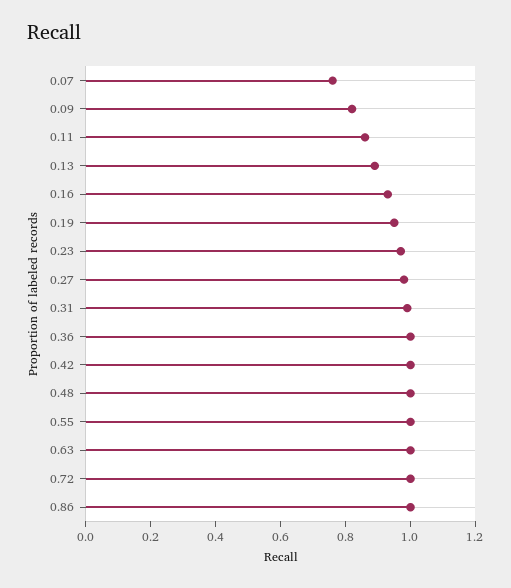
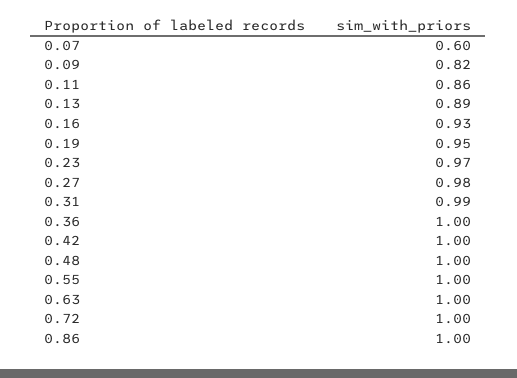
  {
-   "0.07": 0.75,
+   "0.07": 0.6,
    "0.09": 0.82,
    "0.11": 0.86,
    "0.13": 0.89,
    "0.16": 0.93,
    "0.19": 0.95,
    "0.23": 0.97,
    "0.27": 0.98,
    "0.31": 0.99,
    "0.36": 1,
    "0.42": 1,
    "0.48": 1,
    "0.55": 1,
    "0.63": 1,
    "0.72": 1,
    "0.86": 1
  }

